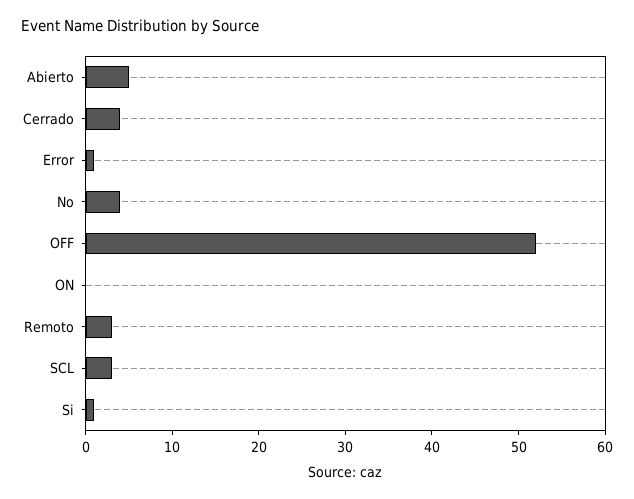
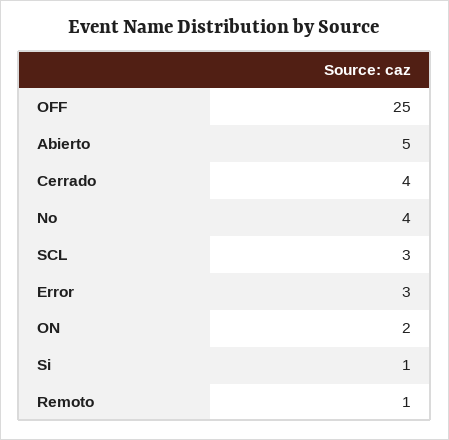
  {
    "Abierto": 5,
    "Cerrado": 4,
-   "Error": 1,
+   "Error": 3,
    "No": 4,
-   "OFF": 52,
+   "OFF": 25,
-   "ON": 0,
+   "ON": 2,
-   "Remoto": 3,
+   "Remoto": 1,
    "SCL": 3,
    "Si": 1
  }

